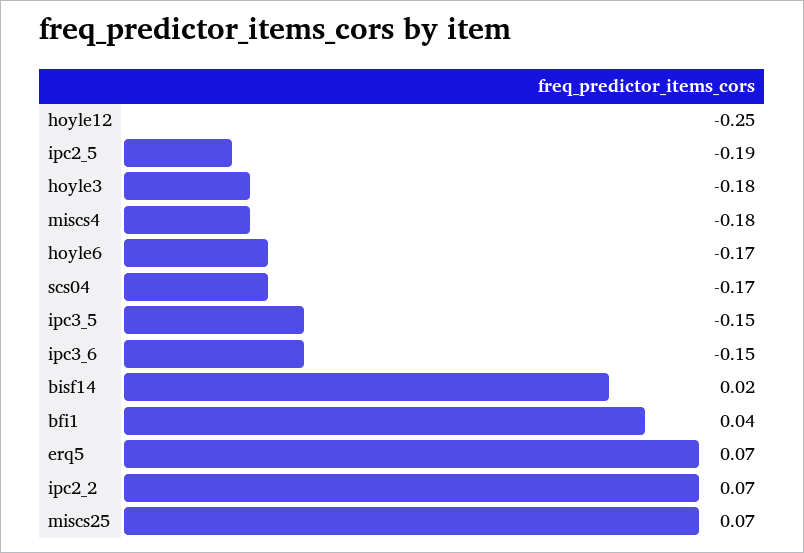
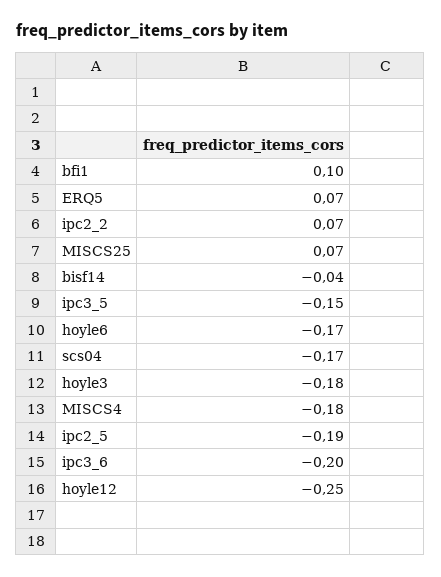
  {
    "hoyle12": -0.25,
    "ipc2_5": -0.19,
    "hoyle3": -0.18,
    "miscs4": -0.18,
    "hoyle6": -0.17,
    "scs04": -0.17,
    "ipc3_5": -0.15,
-   "ipc3_6": -0.15,
+   "ipc3_6": -0.2,
-   "bisf14": 0.02,
+   "bisf14": -0.04,
-   "bfi1": 0.04,
+   "bfi1": 0.1,
    "erq5": 0.07,
    "ipc2_2": 0.07,
    "miscs25": 0.07
  }

